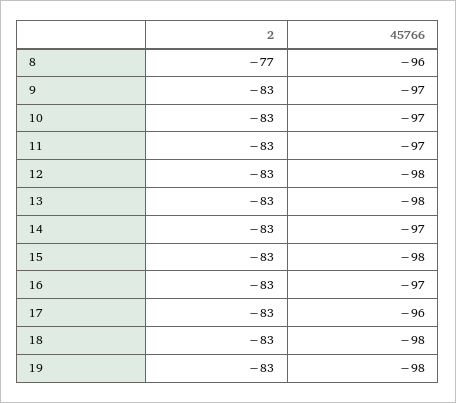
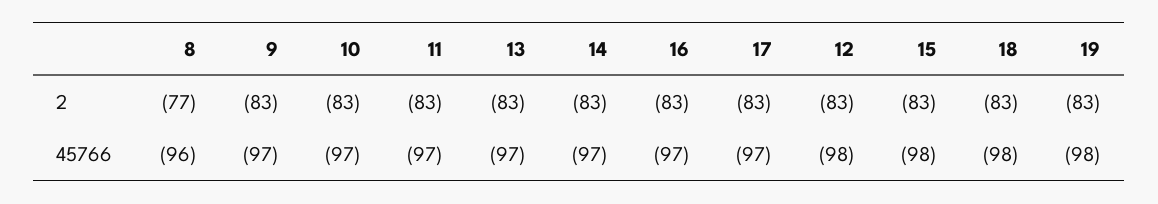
  {
    "2": {
      "8": -77,
      "9": -83,
      "10": -83,
      "11": -83,
      "12": -83,
      "13": -83,
      "14": -83,
      "15": -83,
      "16": -83,
      "17": -83,
      "18": -83,
      "19": -83
    },
    "45766": {
      "8": -96,
      "9": -97,
      "10": -97,
      "11": -97,
      "12": -98,
-     "13": -98,
+     "13": -97,
      "14": -97,
      "15": -98,
      "16": -97,
-     "17": -96,
+     "17": -97,
      "18": -98,
      "19": -98
    }
  }

